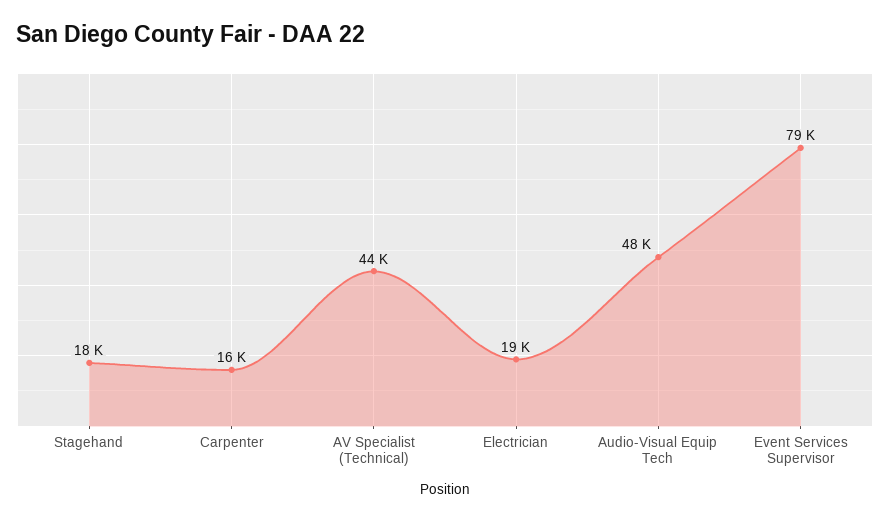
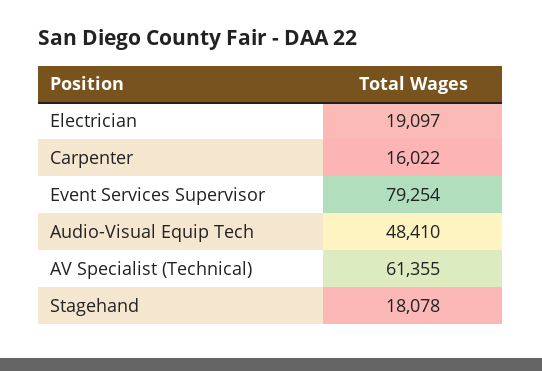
  {
    "Stagehand": 18078,
    "Carpenter": 16022,
-   "AV Specialist (Technical)": 44000,
+   "AV Specialist (Technical)": 61355,
    "Electrician": 19097,
    "Audio-Visual Equip Tech": 48410,
    "Event Services Supervisor": 79254
  }

